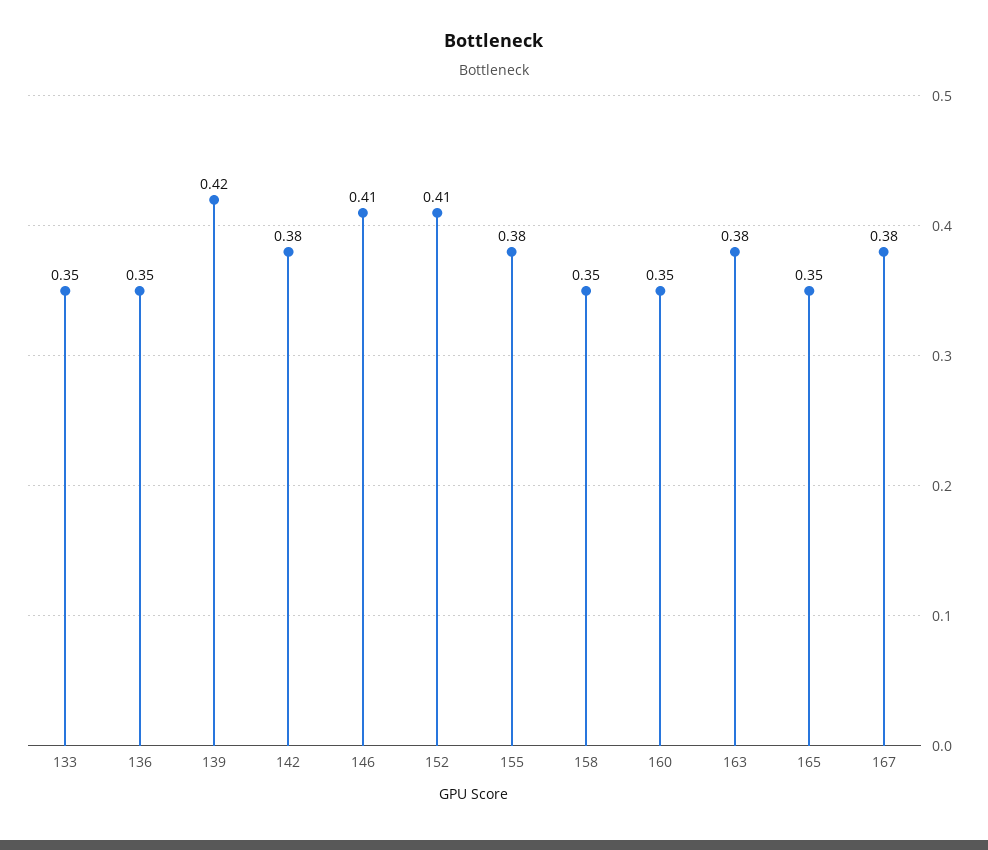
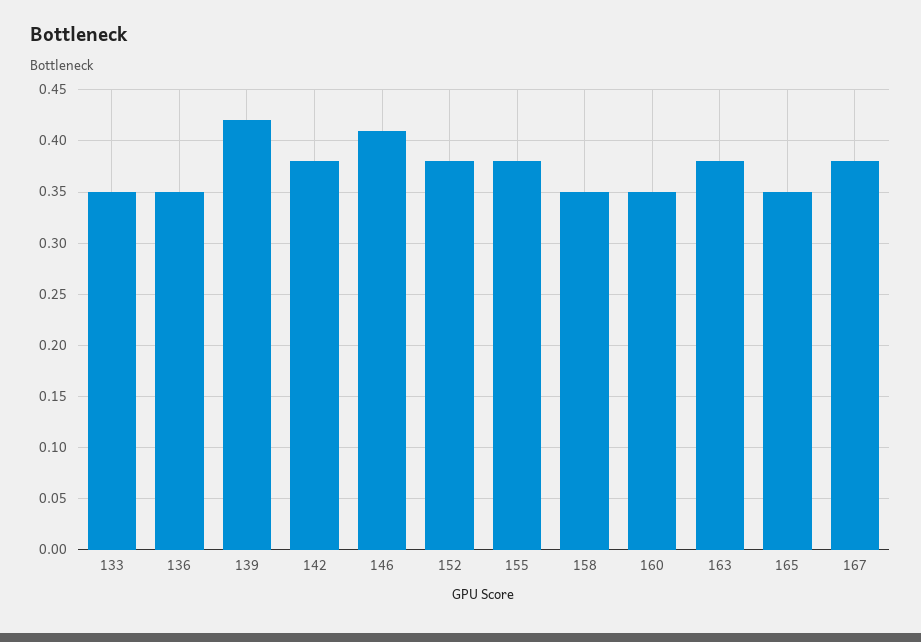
  {
    "133": 0.35,
    "136": 0.35,
    "139": 0.42,
    "142": 0.38,
    "146": 0.41,
-   "152": 0.41,
+   "152": 0.38,
    "155": 0.38,
    "158": 0.35,
    "160": 0.35,
    "163": 0.38,
    "165": 0.35,
    "167": 0.38
  }

